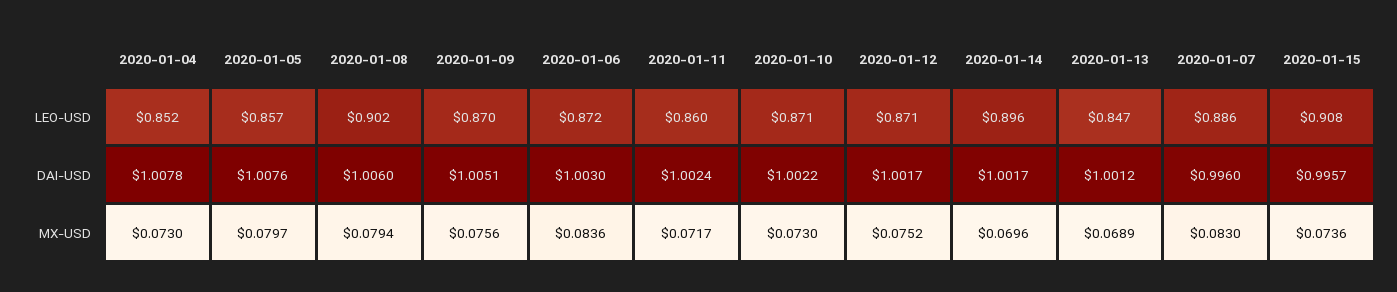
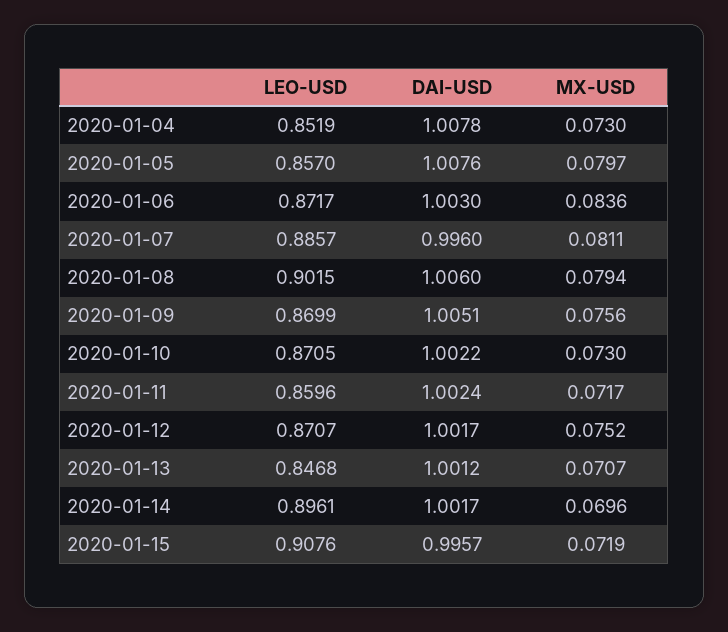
  {
    "2020-01-04": {
      "LEO-USD": 0.8519,
      "DAI-USD": 1.0078,
      "MX-USD": 0.073
    },
    "2020-01-05": {
      "LEO-USD": 0.857,
      "DAI-USD": 1.0076,
      "MX-USD": 0.0797
    },
    "2020-01-08": {
      "LEO-USD": 0.9015,
      "DAI-USD": 1.006,
      "MX-USD": 0.0794
    },
    "2020-01-09": {
      "LEO-USD": 0.8699,
      "DAI-USD": 1.0051,
      "MX-USD": 0.0756
    },
    "2020-01-06": {
      "LEO-USD": 0.8717,
      "DAI-USD": 1.003,
      "MX-USD": 0.0836
    },
    "2020-01-11": {
      "LEO-USD": 0.8596,
      "DAI-USD": 1.0024,
      "MX-USD": 0.0717
    },
    "2020-01-10": {
      "LEO-USD": 0.8705,
      "DAI-USD": 1.0022,
      "MX-USD": 0.073
    },
    "2020-01-12": {
      "LEO-USD": 0.8707,
      "DAI-USD": 1.0017,
      "MX-USD": 0.0752
    },
    "2020-01-14": {
      "LEO-USD": 0.8961,
      "DAI-USD": 1.0017,
      "MX-USD": 0.0696
    },
    "2020-01-13": {
      "LEO-USD": 0.8468,
      "DAI-USD": 1.0012,
-     "MX-USD": 0.0689
+     "MX-USD": 0.0707
    },
    "2020-01-07": {
      "LEO-USD": 0.8857,
      "DAI-USD": 0.996,
-     "MX-USD": 0.083
+     "MX-USD": 0.0811
    },
    "2020-01-15": {
      "LEO-USD": 0.9076,
      "DAI-USD": 0.9957,
-     "MX-USD": 0.0736
+     "MX-USD": 0.0719
    }
  }

